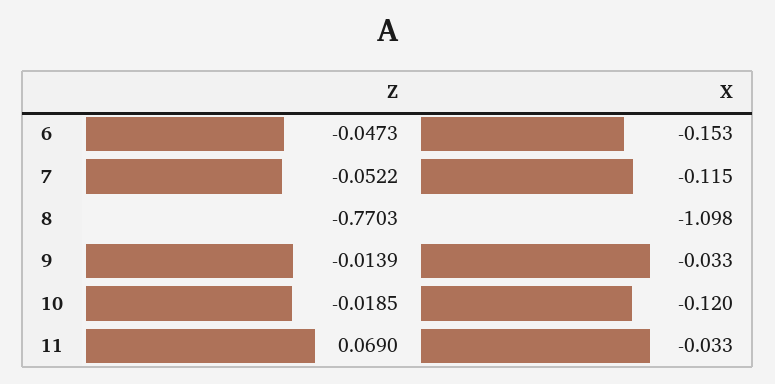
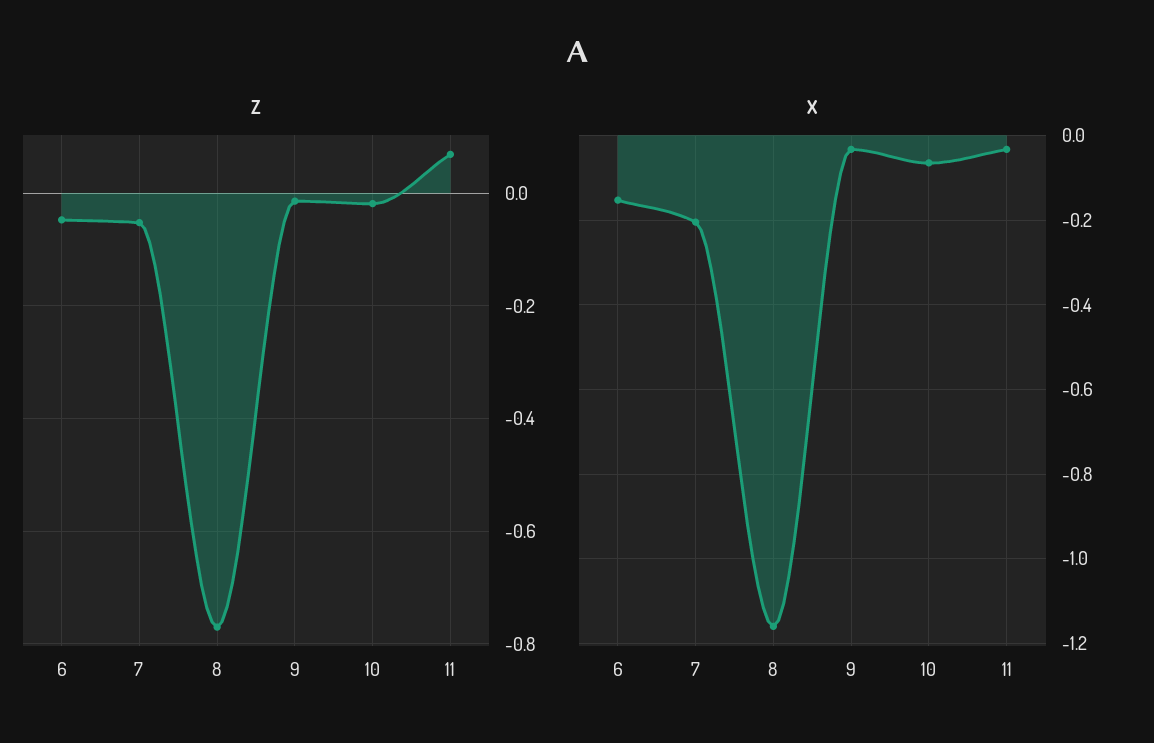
  {
    "Z": {
      "6": -0.0473,
      "7": -0.0522,
      "8": -0.7703,
      "9": -0.0139,
      "10": -0.0185,
      "11": 0.069
    },
    "X": {
      "6": -0.153,
-     "7": -0.115,
+     "7": -0.2,
-     "8": -1.098,
+     "8": -1.16,
      "9": -0.033,
-     "10": -0.12,
+     "10": -0.06,
      "11": -0.033
    }
  }

